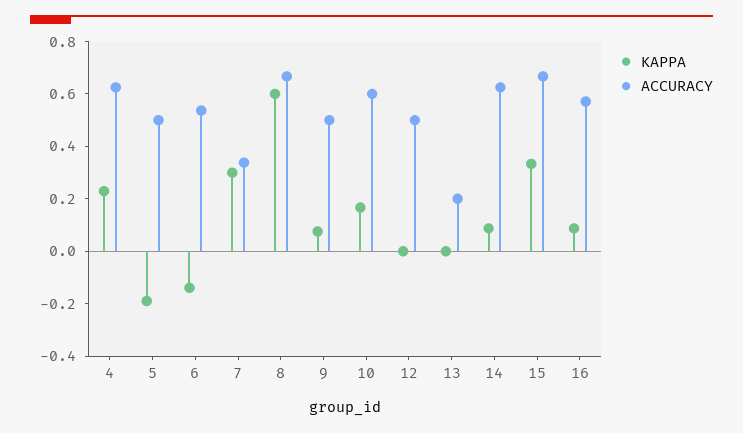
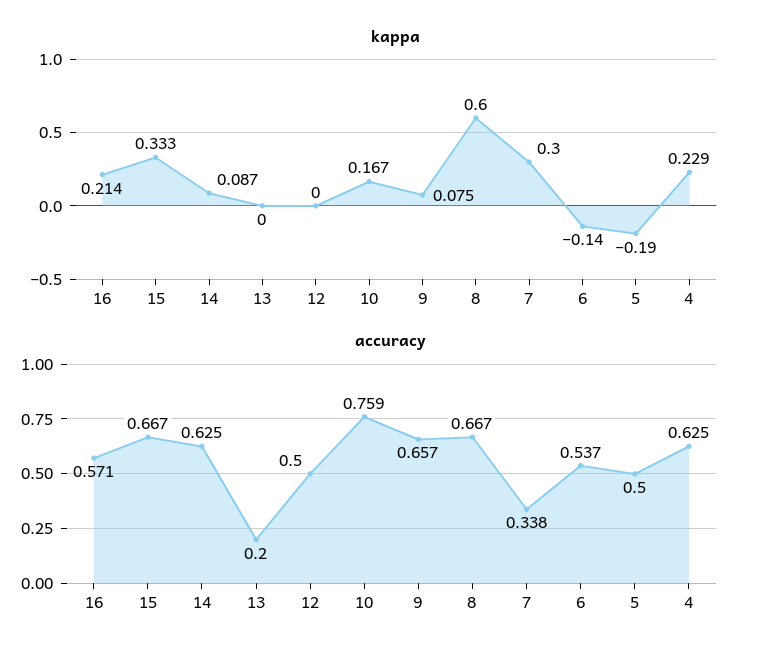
  {
    "KAPPA": {
      "4": 0.229,
      "5": -0.19,
      "6": -0.14,
      "7": 0.3,
      "8": 0.6,
      "9": 0.075,
      "10": 0.167,
      "12": 0,
      "13": 0,
      "14": 0.087,
      "15": 0.333,
-     "16": 0.1
+     "16": 0.214
    },
    "ACCURACY": {
      "4": 0.625,
      "5": 0.5,
      "6": 0.537,
      "7": 0.338,
      "8": 0.667,
-     "9": 0.5,
+     "9": 0.657,
-     "10": 0.6,
+     "10": 0.759,
      "12": 0.5,
      "13": 0.2,
      "14": 0.625,
      "15": 0.667,
      "16": 0.571
    }
  }

